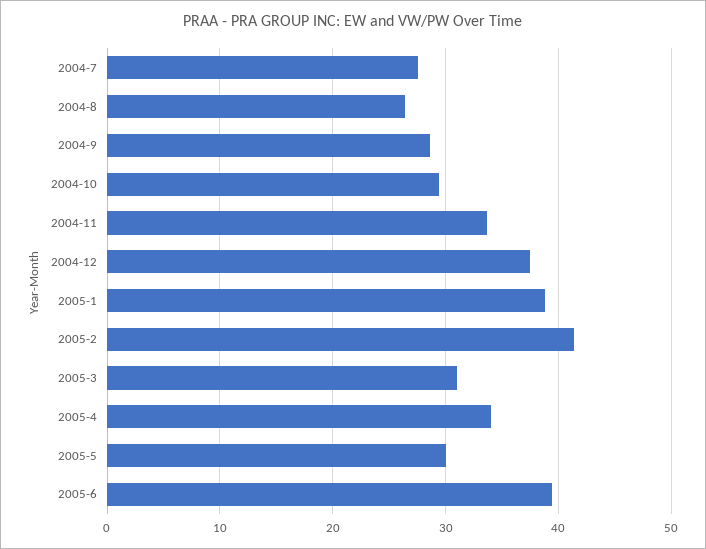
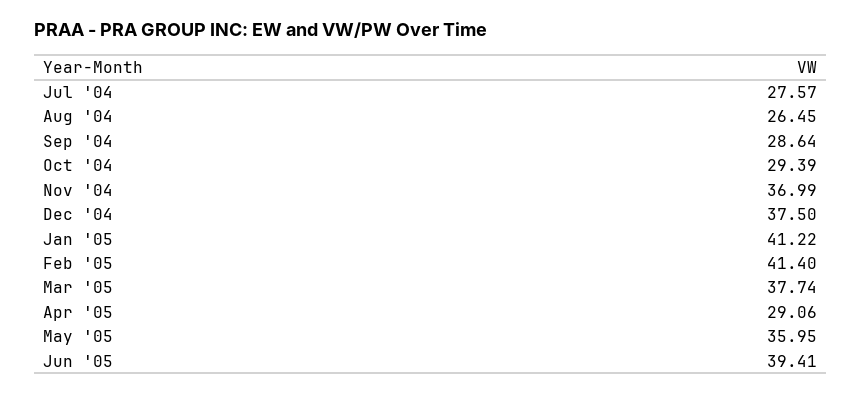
  {
    "2004-7": 27.57,
    "2004-8": 26.45,
    "2004-9": 28.64,
    "2004-10": 29.39,
-   "2004-11": 34,
+   "2004-11": 36.99,
    "2004-12": 37.5,
-   "2005-1": 39,
+   "2005-1": 41.22,
    "2005-2": 41.4,
-   "2005-3": 31,
+   "2005-3": 37.74,
-   "2005-4": 34,
+   "2005-4": 29.06,
-   "2005-5": 30,
+   "2005-5": 35.95,
    "2005-6": 39.41
  }

